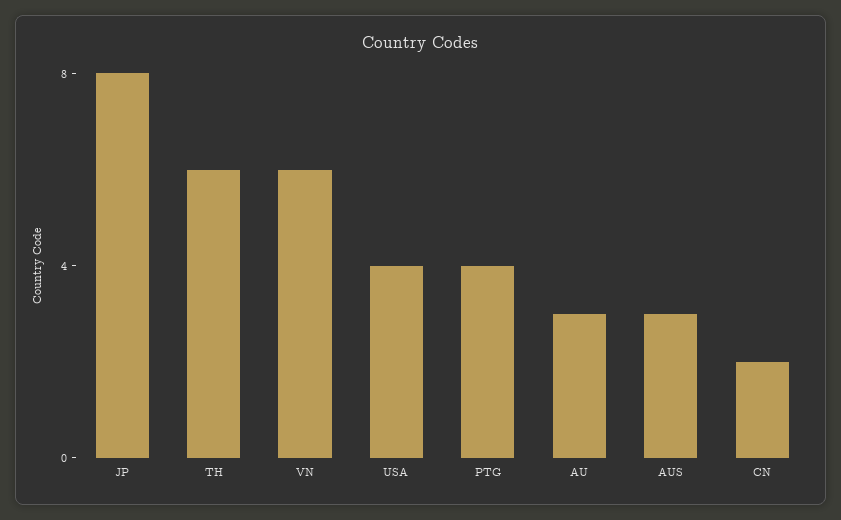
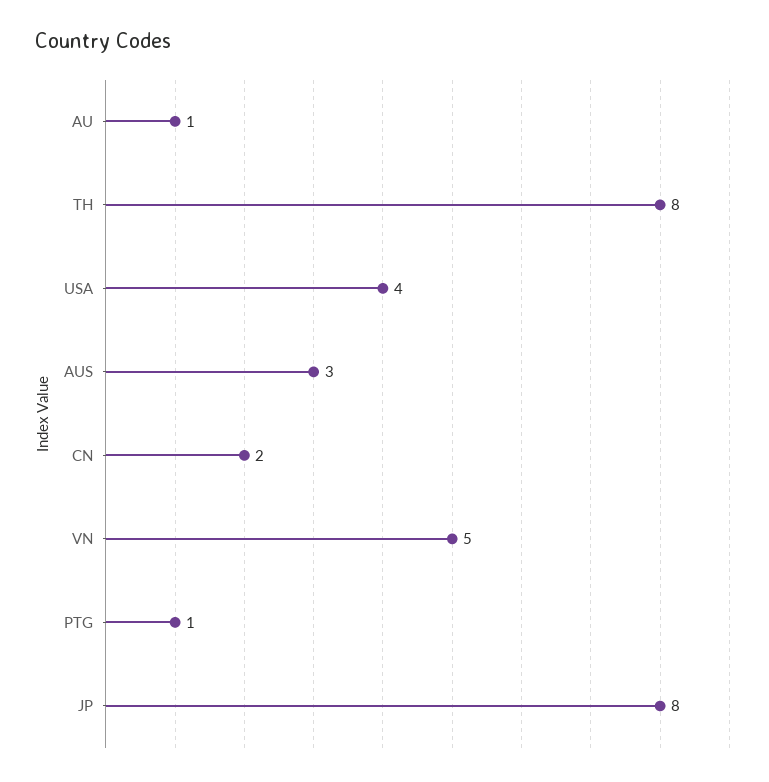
  {
    "JP": 8,
-   "TH": 6,
+   "TH": 8,
-   "VN": 6,
+   "VN": 5,
    "USA": 4,
-   "PTG": 4,
+   "PTG": 1,
-   "AU": 3,
+   "AU": 1,
    "AUS": 3,
    "CN": 2
  }

